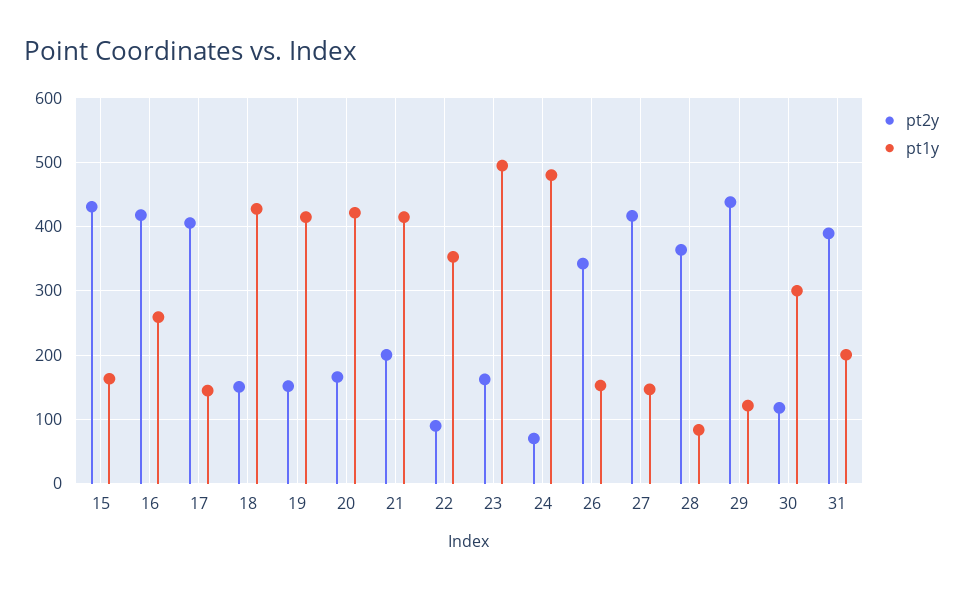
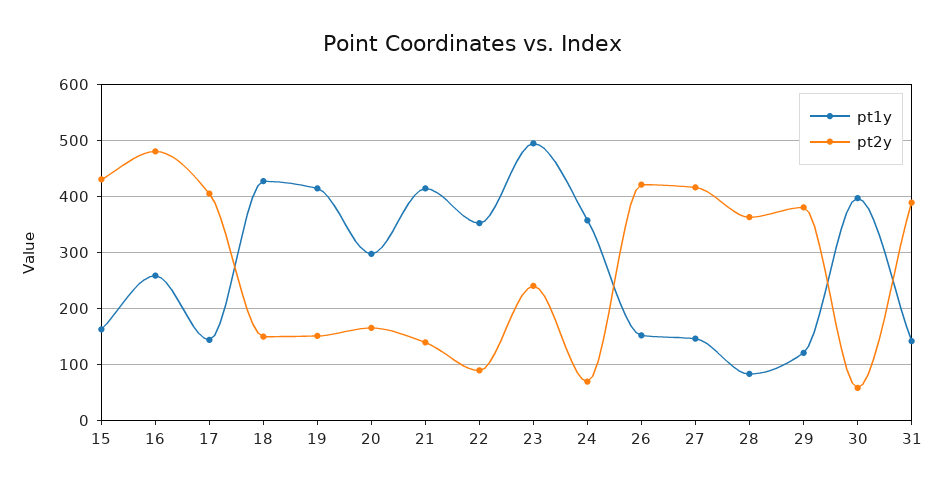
  {
    "pt2y": {
      "15": 430,
-     "16": 420,
+     "16": 480,
      "17": 410,
      "18": 150,
      "19": 150,
      "20": 170,
-     "21": 200,
+     "21": 140,
      "22": 90,
-     "23": 160,
+     "23": 240,
      "24": 70,
-     "26": 340,
+     "26": 420,
      "27": 420,
      "28": 360,
-     "29": 440,
+     "29": 380,
-     "30": 120,
+     "30": 60,
      "31": 390
    },
    "pt1y": {
      "15": 160,
      "16": 260,
      "17": 140,
      "18": 430,
      "19": 410,
-     "20": 420,
+     "20": 300,
      "21": 410,
      "22": 350,
      "23": 490,
-     "24": 480,
+     "24": 360,
      "26": 150,
      "27": 150,
      "28": 80,
      "29": 120,
-     "30": 300,
+     "30": 400,
-     "31": 200
+     "31": 140
    }
  }

